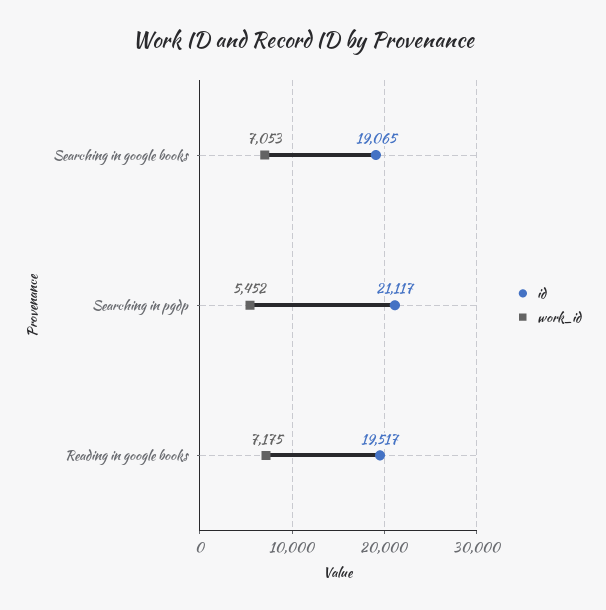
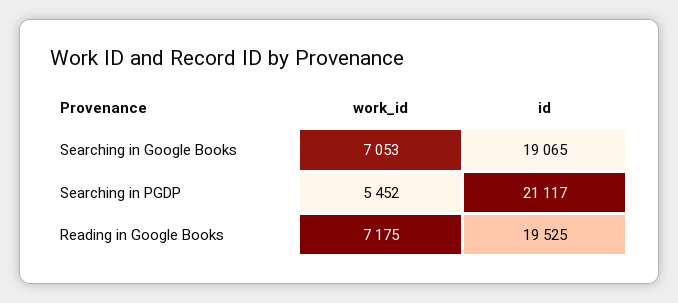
  {
    "id": {
      "Searching in google books": 19065,
      "Searching in pgdp": 21117,
-     "Reading in google books": 19517
+     "Reading in google books": 19525
    },
    "work_id": {
      "Searching in google books": 7053,
      "Searching in pgdp": 5452,
      "Reading in google books": 7175
    }
  }

